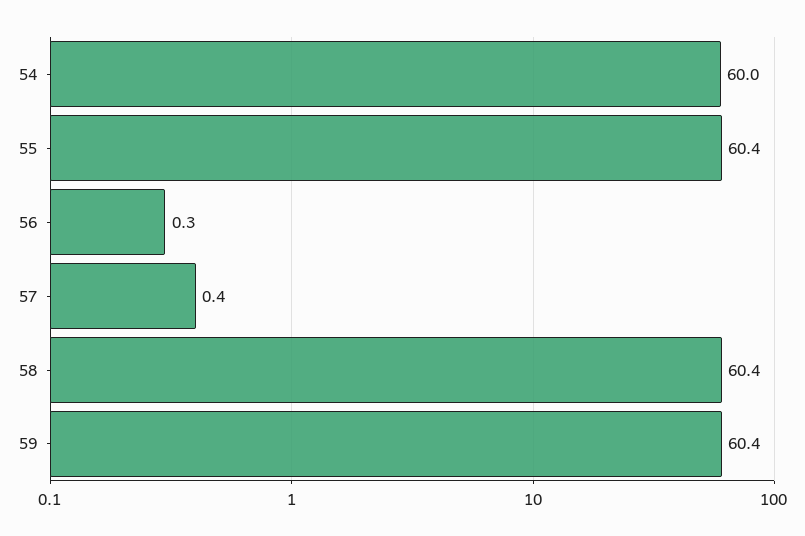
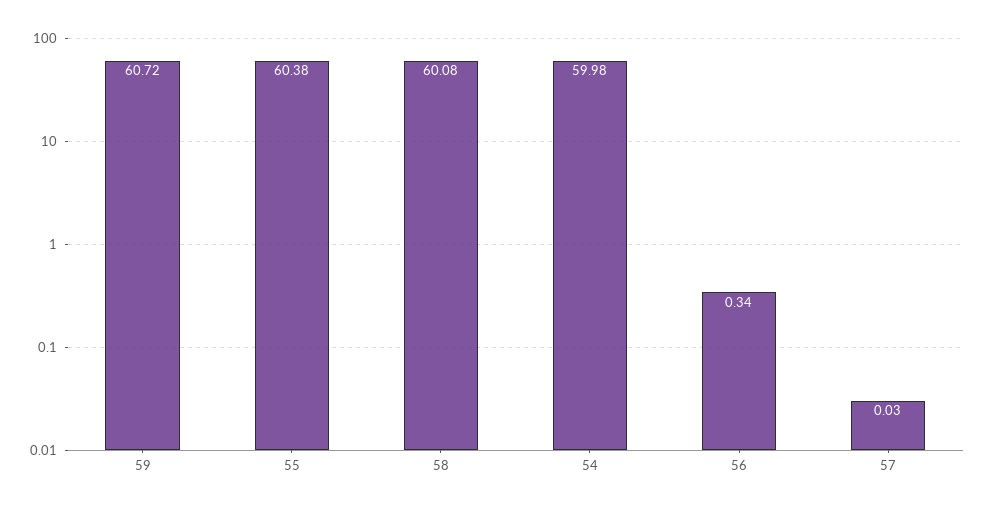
  {
    "54": 59.98,
    "55": 60.38,
    "56": 0.34,
-   "57": 0.4,
+   "57": 0.03,
-   "58": 60.4,
+   "58": 60.08,
-   "59": 60.4
+   "59": 60.72
  }

